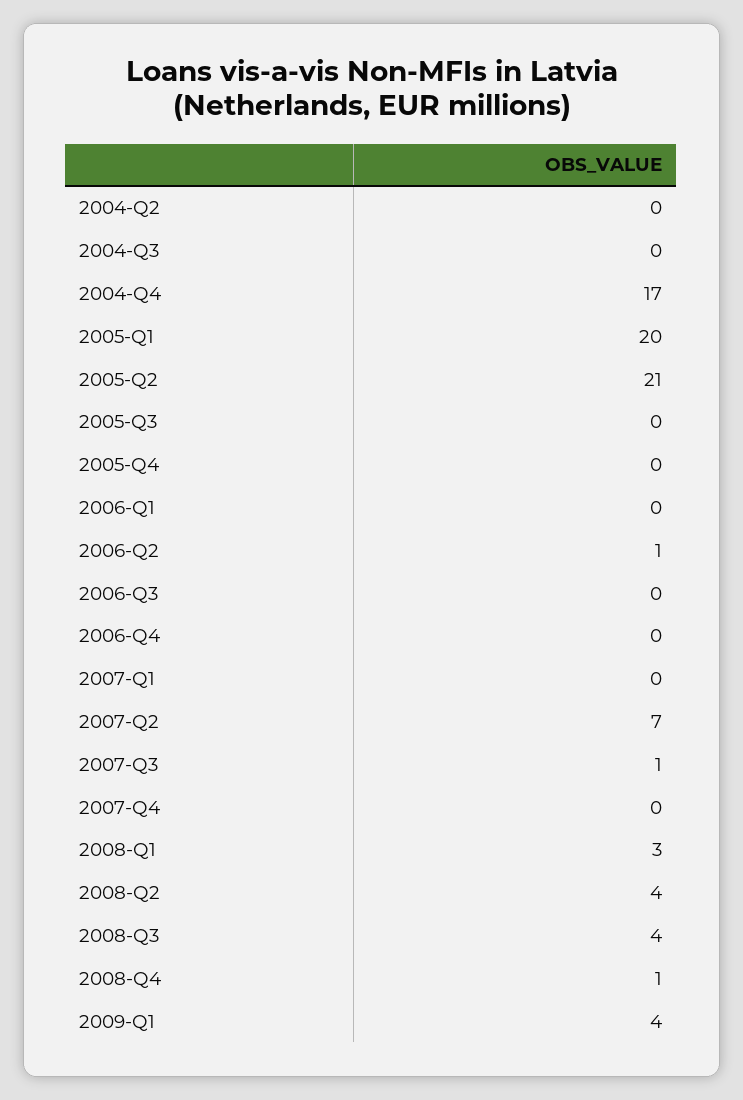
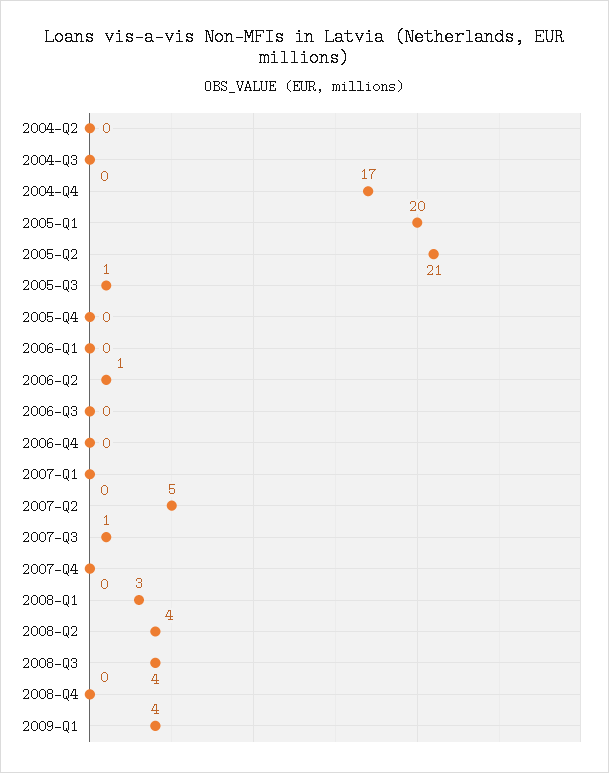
  {
    "2004-Q2": 0,
    "2004-Q3": 0,
    "2004-Q4": 17,
    "2005-Q1": 20,
    "2005-Q2": 21,
-   "2005-Q3": 0,
+   "2005-Q3": 1,
    "2005-Q4": 0,
    "2006-Q1": 0,
    "2006-Q2": 1,
    "2006-Q3": 0,
    "2006-Q4": 0,
    "2007-Q1": 0,
-   "2007-Q2": 7,
+   "2007-Q2": 5,
    "2007-Q3": 1,
    "2007-Q4": 0,
    "2008-Q1": 3,
    "2008-Q2": 4,
    "2008-Q3": 4,
-   "2008-Q4": 1,
+   "2008-Q4": 0,
    "2009-Q1": 4
  }

